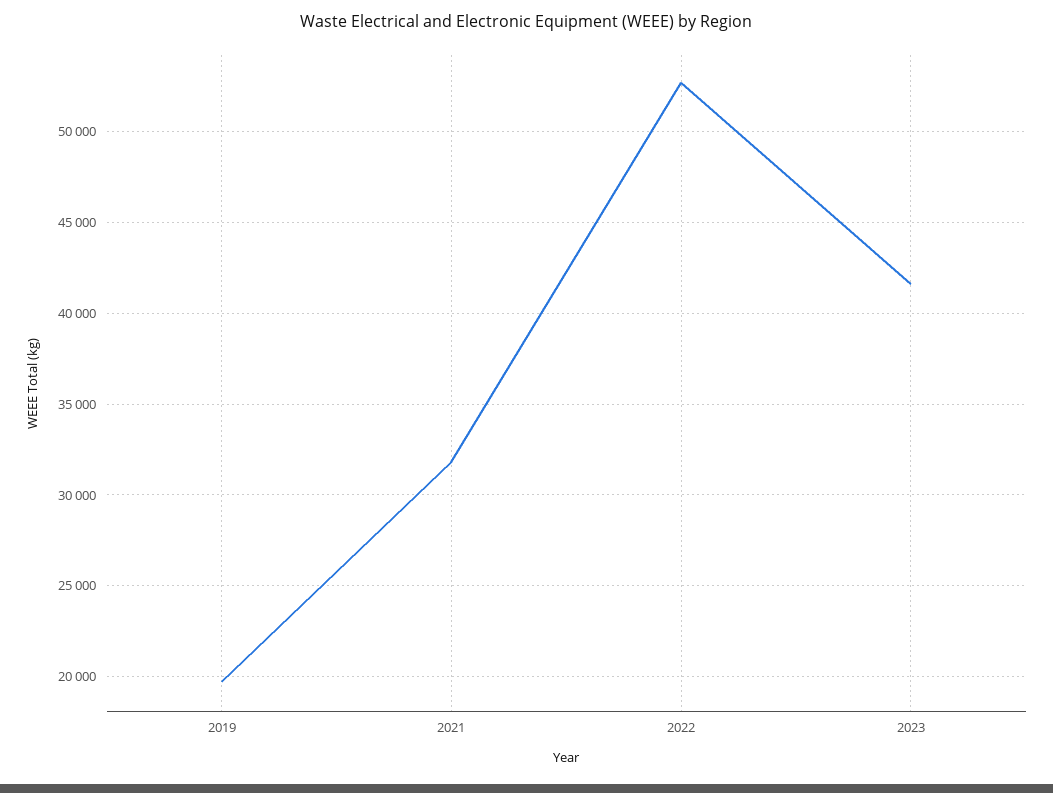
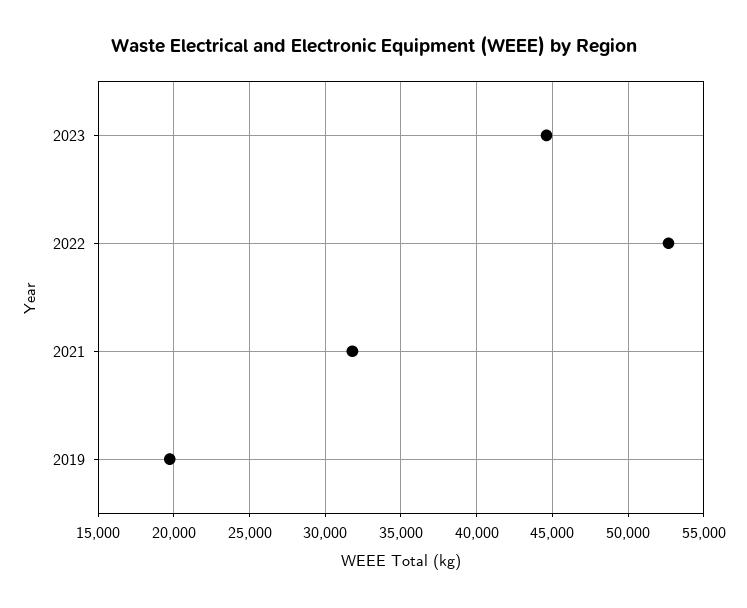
  {
    "2019": 19500,
    "2021": 32000,
    "2022": 52500,
-   "2023": 41500
+   "2023": 44500
  }

